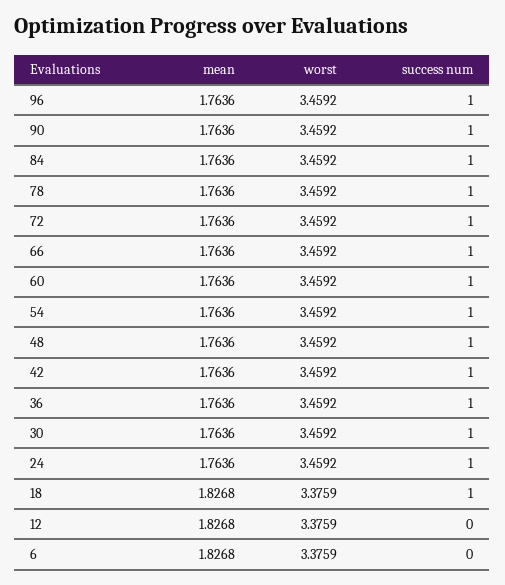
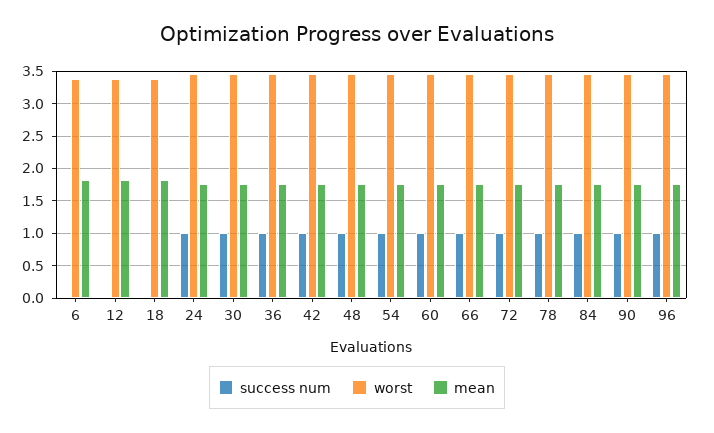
  {
    "mean": {
      "96": 1.7636,
      "90": 1.7636,
      "84": 1.7636,
      "78": 1.7636,
      "72": 1.7636,
      "66": 1.7636,
      "60": 1.7636,
      "54": 1.7636,
      "48": 1.7636,
      "42": 1.7636,
      "36": 1.7636,
      "30": 1.7636,
      "24": 1.7636,
      "18": 1.8268,
      "12": 1.8268,
      "6": 1.8268
    },
    "worst": {
      "96": 3.4592,
      "90": 3.4592,
      "84": 3.4592,
      "78": 3.4592,
      "72": 3.4592,
      "66": 3.4592,
      "60": 3.4592,
      "54": 3.4592,
      "48": 3.4592,
      "42": 3.4592,
      "36": 3.4592,
      "30": 3.4592,
      "24": 3.4592,
      "18": 3.3759,
      "12": 3.3759,
      "6": 3.3759
    },
    "success num": {
      "96": 1,
      "90": 1,
      "84": 1,
      "78": 1,
      "72": 1,
      "66": 1,
      "60": 1,
      "54": 1,
      "48": 1,
      "42": 1,
      "36": 1,
      "30": 1,
      "24": 1,
-     "18": 1,
+     "18": 0,
      "12": 0,
      "6": 0
    }
  }

